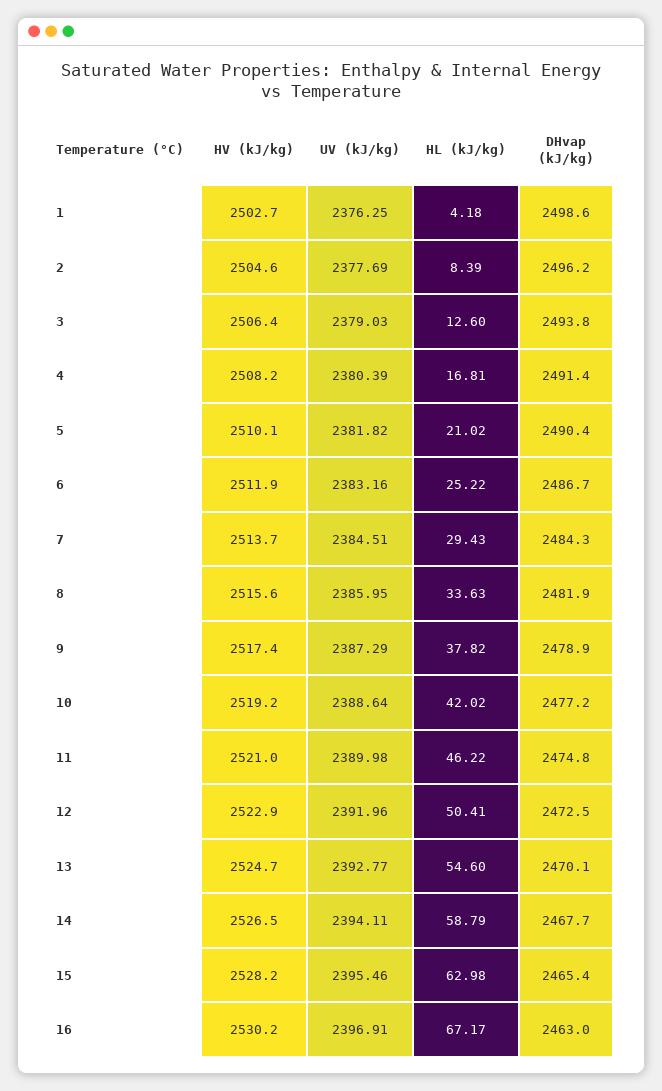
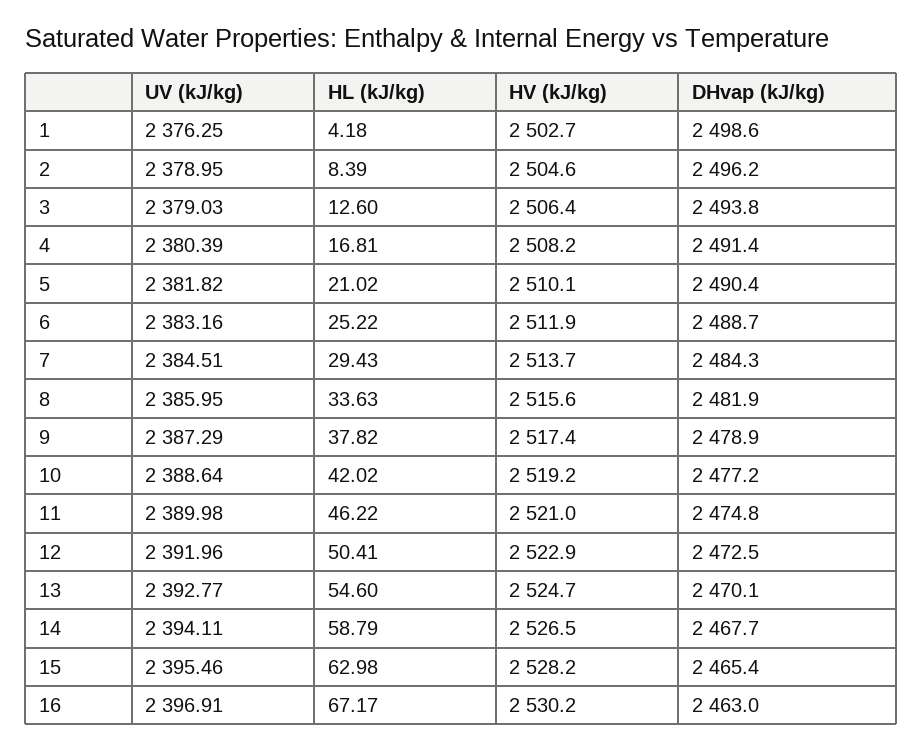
  {
    "HV (kJ/kg)": {
      "1": 2502.7,
      "2": 2504.6,
      "3": 2506.4,
      "4": 2508.2,
      "5": 2510.1,
      "6": 2511.9,
      "7": 2513.7,
      "8": 2515.6,
      "9": 2517.4,
      "10": 2519.2,
      "11": 2521,
      "12": 2522.9,
      "13": 2524.7,
      "14": 2526.5,
      "15": 2528.2,
      "16": 2530.2
    },
    "UV (kJ/kg)": {
      "1": 2376.25,
-     "2": 2377.69,
+     "2": 2378.95,
      "3": 2379.03,
      "4": 2380.39,
      "5": 2381.82,
      "6": 2383.16,
      "7": 2384.51,
      "8": 2385.95,
      "9": 2387.29,
      "10": 2388.64,
      "11": 2389.98,
      "12": 2391.96,
      "13": 2392.77,
      "14": 2394.11,
      "15": 2395.46,
      "16": 2396.91
    },
    "HL (kJ/kg)": {
      "1": 4.18,
      "2": 8.39,
      "3": 12.6,
      "4": 16.81,
      "5": 21.02,
      "6": 25.22,
      "7": 29.43,
      "8": 33.63,
      "9": 37.82,
      "10": 42.02,
      "11": 46.22,
      "12": 50.41,
      "13": 54.6,
      "14": 58.79,
      "15": 62.98,
      "16": 67.17
    },
    "DHvap (kJ/kg)": {
      "1": 2498.6,
      "2": 2496.2,
      "3": 2493.8,
      "4": 2491.4,
      "5": 2490.4,
-     "6": 2486.7,
+     "6": 2488.7,
      "7": 2484.3,
      "8": 2481.9,
      "9": 2478.9,
      "10": 2477.2,
      "11": 2474.8,
      "12": 2472.5,
      "13": 2470.1,
      "14": 2467.7,
      "15": 2465.4,
      "16": 2463
    }
  }

